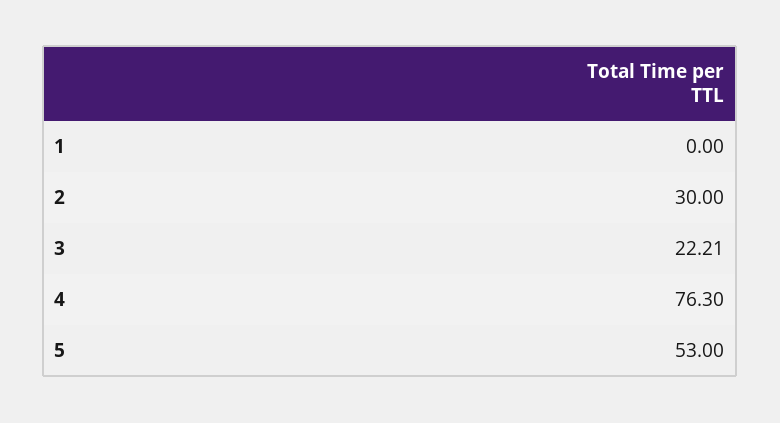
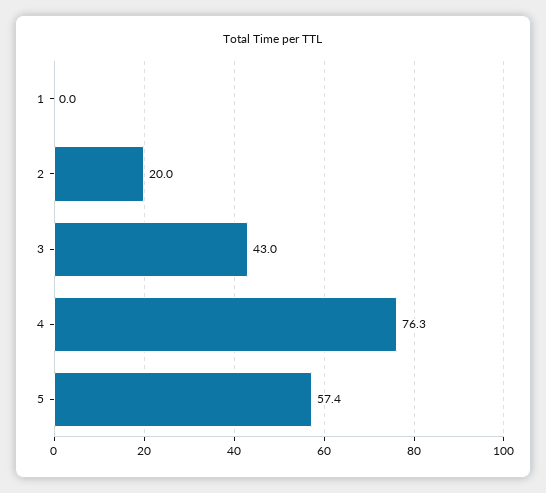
  {
    "1": 0,
-   "2": 30,
+   "2": 20,
-   "3": 22.21,
+   "3": 43,
    "4": 76.3,
-   "5": 53
+   "5": 57.4
  }

